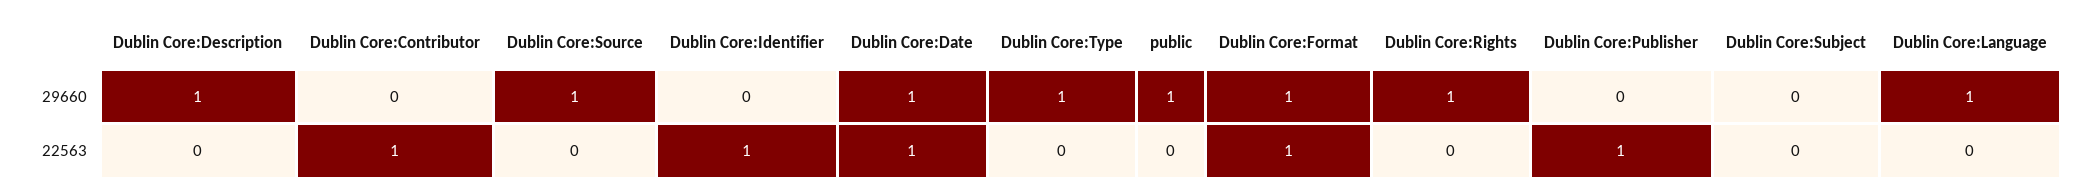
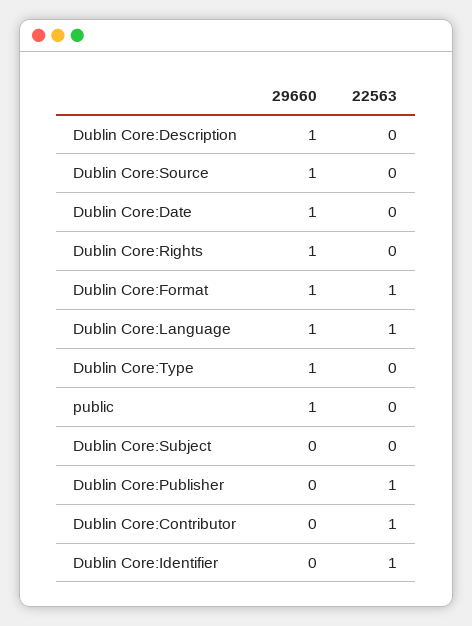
  {
    "Dublin Core:Description": {
      "29660": 1,
      "22563": 0
    },
    "Dublin Core:Contributor": {
      "29660": 0,
      "22563": 1
    },
    "Dublin Core:Source": {
      "29660": 1,
      "22563": 0
    },
    "Dublin Core:Identifier": {
      "29660": 0,
      "22563": 1
    },
    "Dublin Core:Date": {
      "29660": 1,
-     "22563": 1
+     "22563": 0
    },
    "Dublin Core:Type": {
      "29660": 1,
      "22563": 0
    },
    "public": {
      "29660": 1,
      "22563": 0
    },
    "Dublin Core:Format": {
      "29660": 1,
      "22563": 1
    },
    "Dublin Core:Rights": {
      "29660": 1,
      "22563": 0
    },
    "Dublin Core:Publisher": {
      "29660": 0,
      "22563": 1
    },
    "Dublin Core:Subject": {
      "29660": 0,
      "22563": 0
    },
    "Dublin Core:Language": {
      "29660": 1,
-     "22563": 0
+     "22563": 1
    }
  }

